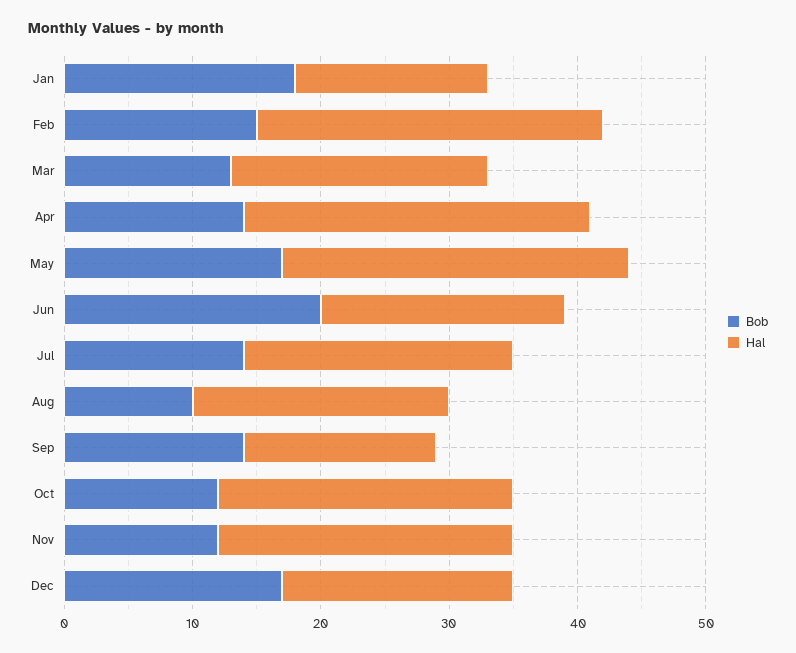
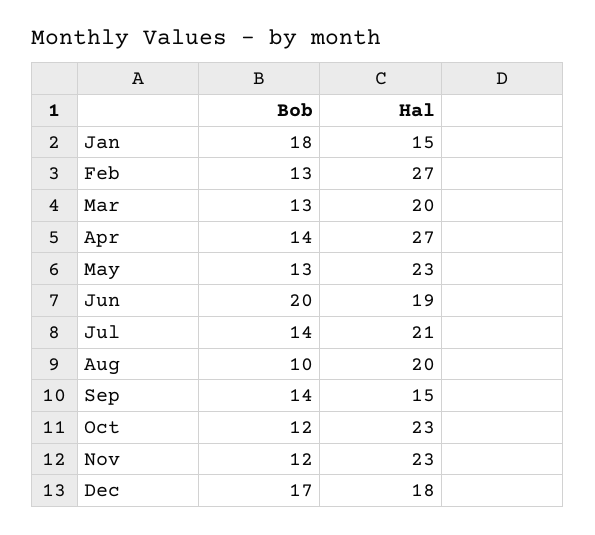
  {
    "Bob": {
      "Jan": 18,
-     "Feb": 15,
+     "Feb": 13,
      "Mar": 13,
      "Apr": 14,
-     "May": 17,
+     "May": 13,
      "Jun": 20,
      "Jul": 14,
      "Aug": 10,
      "Sep": 14,
      "Oct": 12,
      "Nov": 12,
      "Dec": 17
    },
    "Hal": {
      "Jan": 15,
      "Feb": 27,
      "Mar": 20,
      "Apr": 27,
-     "May": 27,
+     "May": 23,
      "Jun": 19,
      "Jul": 21,
      "Aug": 20,
      "Sep": 15,
      "Oct": 23,
      "Nov": 23,
      "Dec": 18
    }
  }

